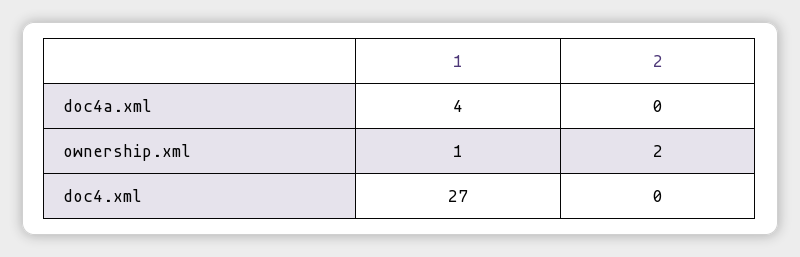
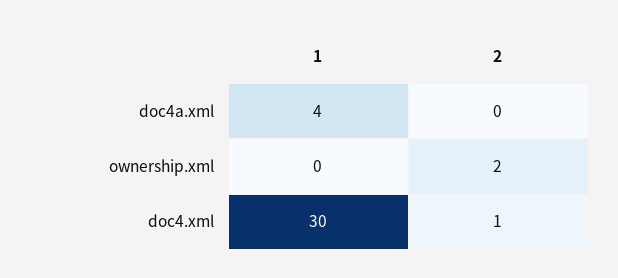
  {
    "1": {
      "doc4a.xml": 4,
-     "ownership.xml": 1,
+     "ownership.xml": 0,
-     "doc4.xml": 27
+     "doc4.xml": 30
    },
    "2": {
      "doc4a.xml": 0,
      "ownership.xml": 2,
-     "doc4.xml": 0
+     "doc4.xml": 1
    }
  }

